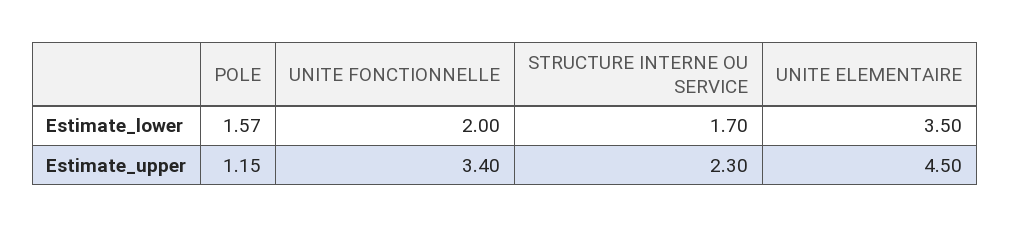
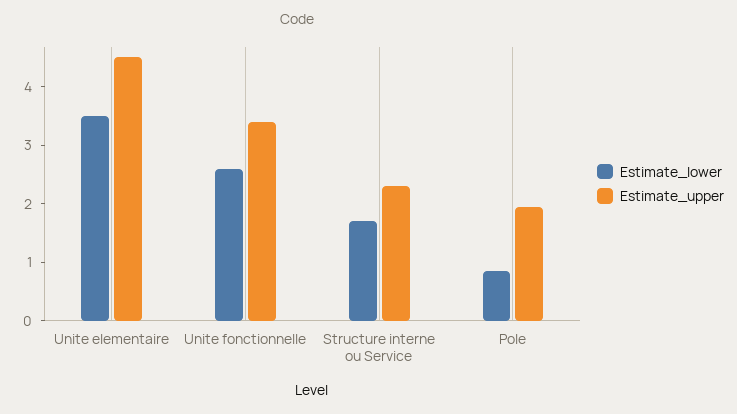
  {
    "Estimate_lower": {
-     "POLE": 1.57,
+     "POLE": 0.8,
-     "UNITE FONCTIONNELLE": 2,
+     "UNITE FONCTIONNELLE": 2.6,
      "STRUCTURE INTERNE OU SERVICE": 1.7,
      "UNITE ELEMENTAIRE": 3.5
    },
    "Estimate_upper": {
-     "POLE": 1.15,
+     "POLE": 2,
      "UNITE FONCTIONNELLE": 3.4,
      "STRUCTURE INTERNE OU SERVICE": 2.3,
      "UNITE ELEMENTAIRE": 4.5
    }
  }

